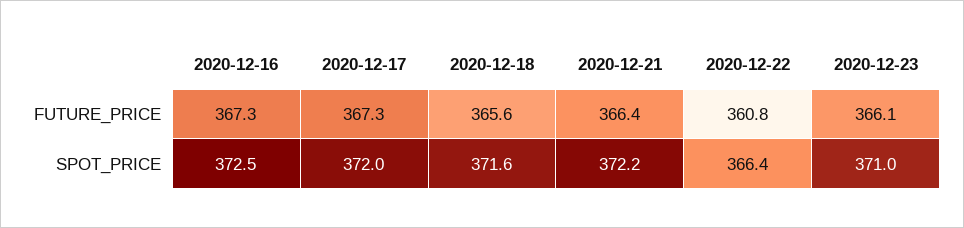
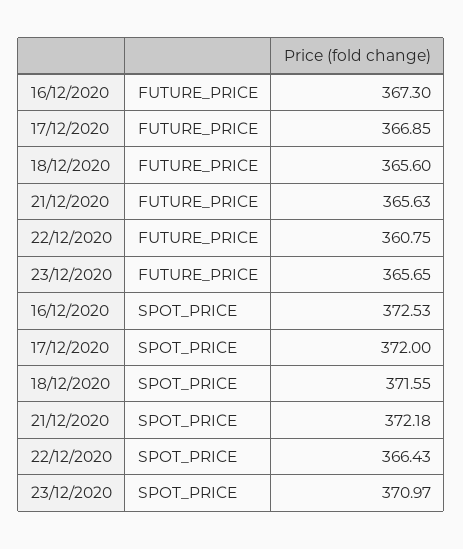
  {
    "2020-12-16": {
      "FUTURE_PRICE": 367.3,
      "SPOT_PRICE": 372.53
    },
    "2020-12-17": {
-     "FUTURE_PRICE": 367.3,
+     "FUTURE_PRICE": 366.85,
      "SPOT_PRICE": 372
    },
    "2020-12-18": {
      "FUTURE_PRICE": 365.6,
      "SPOT_PRICE": 371.55
    },
    "2020-12-21": {
-     "FUTURE_PRICE": 366.4,
+     "FUTURE_PRICE": 365.63,
      "SPOT_PRICE": 372.18
    },
    "2020-12-22": {
      "FUTURE_PRICE": 360.75,
      "SPOT_PRICE": 366.43
    },
    "2020-12-23": {
-     "FUTURE_PRICE": 366.1,
+     "FUTURE_PRICE": 365.65,
      "SPOT_PRICE": 370.97
    }
  }

